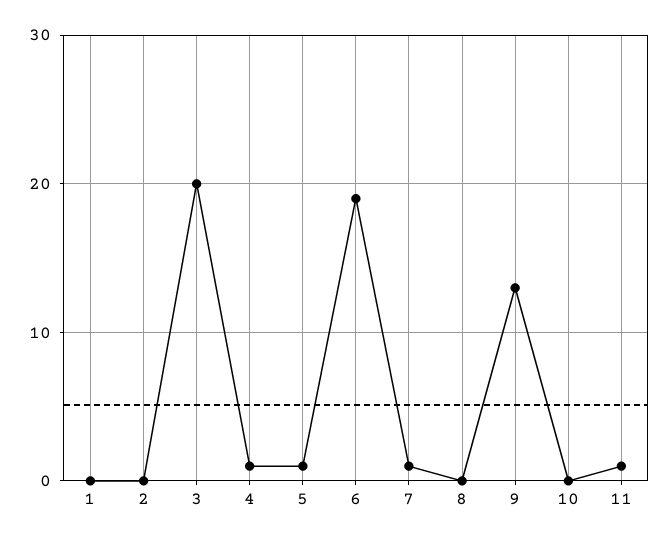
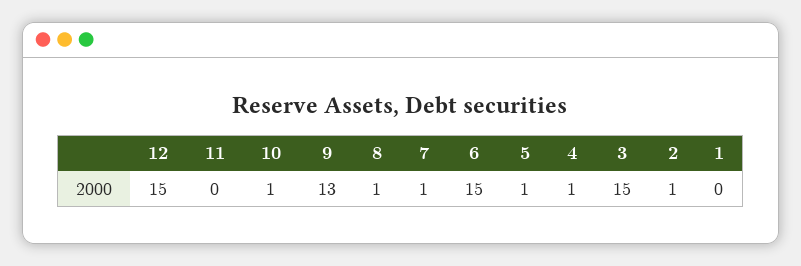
  {
    "1": 0,
-   "2": 0,
+   "2": 1,
-   "3": 20,
+   "3": 15,
    "4": 1,
    "5": 1,
-   "6": 19,
+   "6": 15,
    "7": 1,
-   "8": 0,
+   "8": 1,
    "9": 13,
-   "10": 0,
+   "10": 1,
-   "11": 1
+   "11": 0,
+   "12": 15
  }

